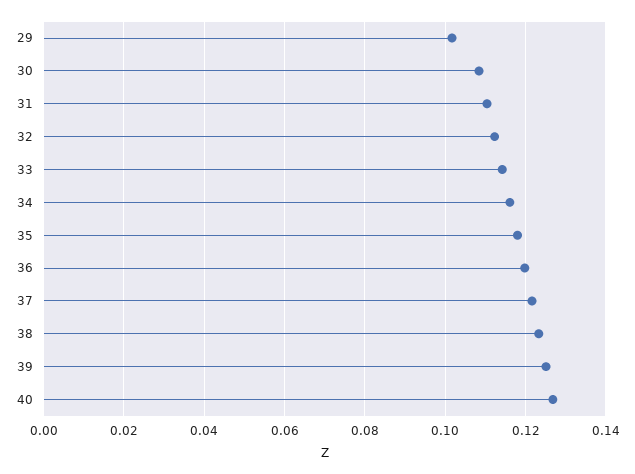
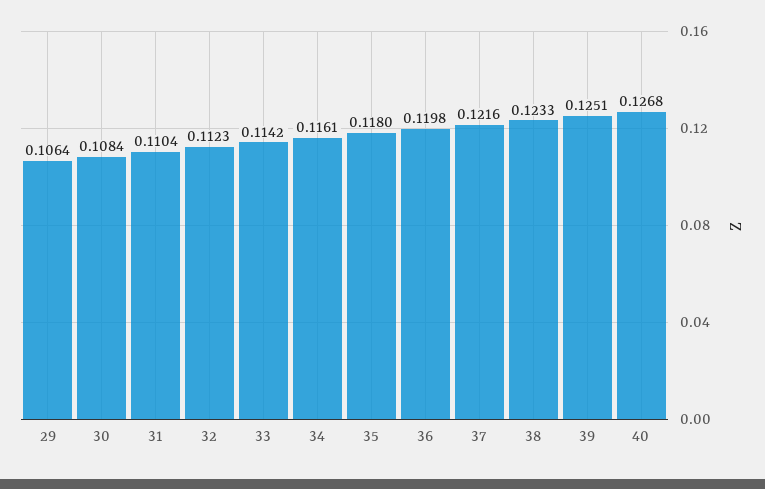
  {
-   "29": 0.102,
+   "29": 0.1064,
    "30": 0.1084,
    "31": 0.1104,
    "32": 0.1123,
    "33": 0.1142,
    "34": 0.1161,
    "35": 0.118,
    "36": 0.1198,
    "37": 0.1216,
    "38": 0.1233,
    "39": 0.1251,
    "40": 0.1268
  }

